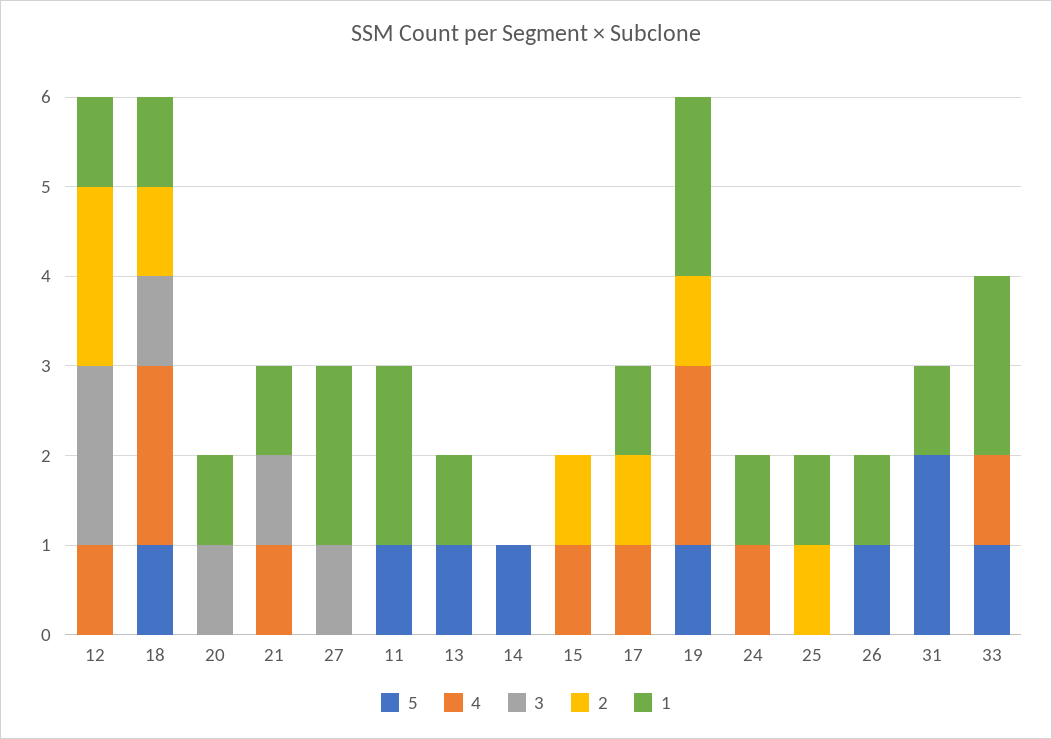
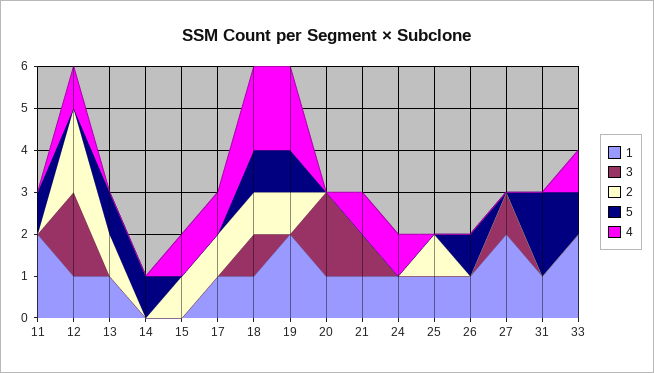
  {
    "5": {
      "12": 0,
      "18": 1,
      "20": 0,
      "21": 0,
      "27": 0,
      "11": 1,
      "13": 1,
      "14": 1,
      "15": 0,
      "17": 0,
      "19": 1,
      "24": 0,
      "25": 0,
      "26": 1,
      "31": 2,
      "33": 1
    },
    "4": {
      "12": 1,
      "18": 2,
      "20": 0,
      "21": 1,
      "27": 0,
      "11": 0,
      "13": 0,
      "14": 0,
      "15": 1,
      "17": 1,
      "19": 2,
      "24": 1,
      "25": 0,
      "26": 0,
      "31": 0,
      "33": 1
    },
    "3": {
      "12": 2,
      "18": 1,
-     "20": 1,
+     "20": 2,
      "21": 1,
      "27": 1,
      "11": 0,
      "13": 0,
      "14": 0,
      "15": 0,
      "17": 0,
      "19": 0,
      "24": 0,
      "25": 0,
      "26": 0,
      "31": 0,
      "33": 0
    },
    "2": {
      "12": 2,
      "18": 1,
      "20": 0,
      "21": 0,
      "27": 0,
      "11": 0,
-     "13": 0,
+     "13": 1,
      "14": 0,
      "15": 1,
      "17": 1,
      "19": 1,
      "24": 0,
      "25": 1,
      "26": 0,
      "31": 0,
      "33": 0
    },
    "1": {
      "12": 1,
      "18": 1,
      "20": 1,
      "21": 1,
      "27": 2,
      "11": 2,
      "13": 1,
      "14": 0,
      "15": 0,
      "17": 1,
      "19": 2,
      "24": 1,
      "25": 1,
      "26": 1,
      "31": 1,
      "33": 2
    }
  }

